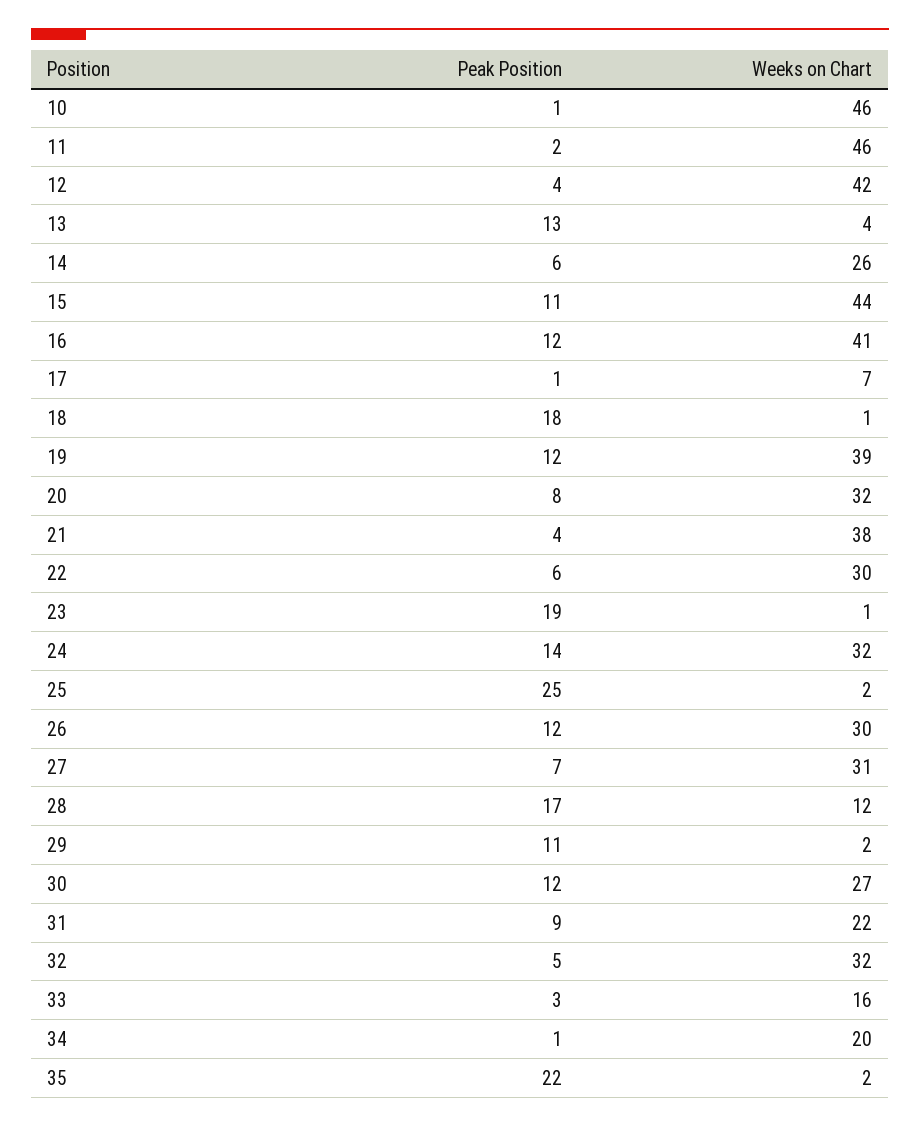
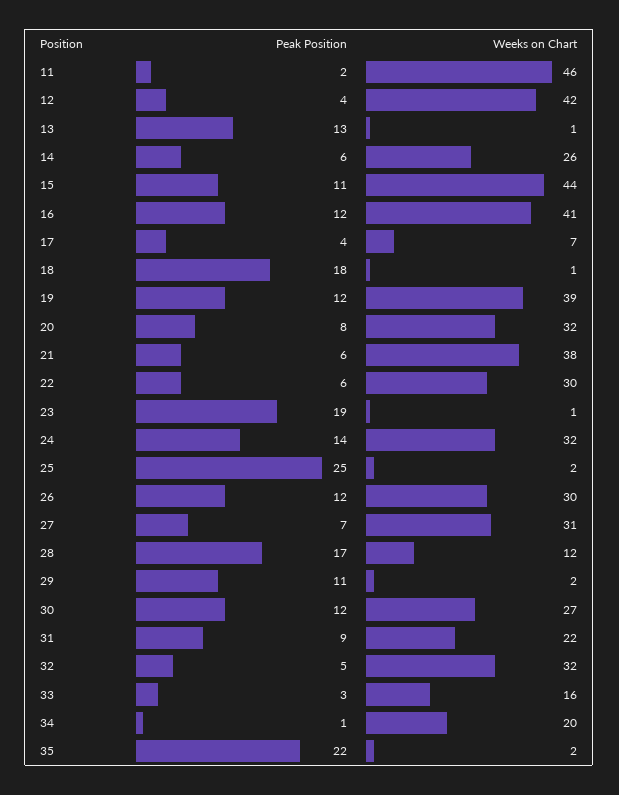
  {
    "Peak Position": {
-     "10": 1,
      "11": 2,
      "12": 4,
      "13": 13,
      "14": 6,
      "15": 11,
      "16": 12,
-     "17": 1,
+     "17": 4,
      "18": 18,
      "19": 12,
      "20": 8,
-     "21": 4,
+     "21": 6,
      "22": 6,
      "23": 19,
      "24": 14,
      "25": 25,
      "26": 12,
      "27": 7,
      "28": 17,
      "29": 11,
      "30": 12,
      "31": 9,
      "32": 5,
      "33": 3,
      "34": 1,
      "35": 22
    },
    "Weeks on Chart": {
-     "10": 46,
      "11": 46,
      "12": 42,
-     "13": 4,
+     "13": 1,
      "14": 26,
      "15": 44,
      "16": 41,
      "17": 7,
      "18": 1,
      "19": 39,
      "20": 32,
      "21": 38,
      "22": 30,
      "23": 1,
      "24": 32,
      "25": 2,
      "26": 30,
      "27": 31,
      "28": 12,
      "29": 2,
      "30": 27,
      "31": 22,
      "32": 32,
      "33": 16,
      "34": 20,
      "35": 2
    }
  }

